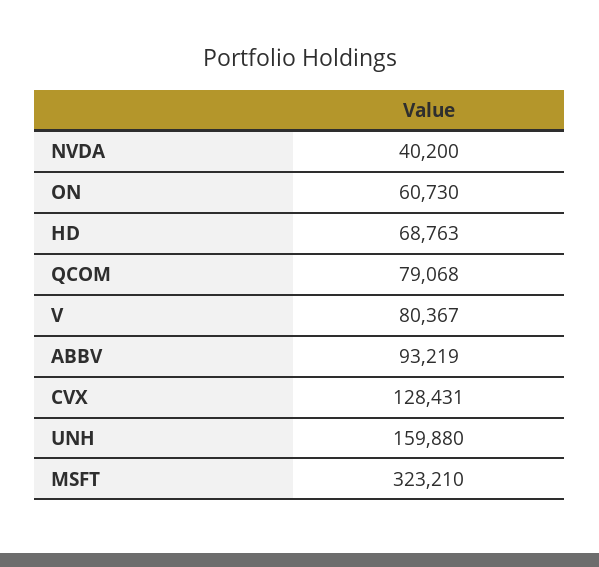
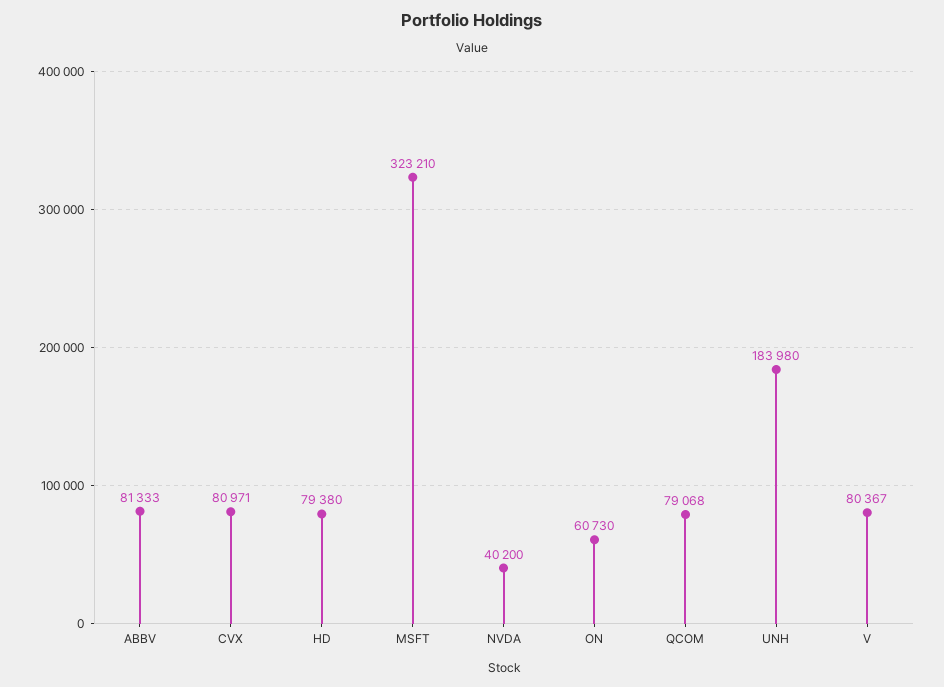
  {
    "NVDA": 40200,
    "ON": 60730,
-   "HD": 68763,
+   "HD": 79380,
    "QCOM": 79068,
    "V": 80367,
-   "ABBV": 93219,
+   "ABBV": 81333,
-   "CVX": 128431,
+   "CVX": 80971,
-   "UNH": 159880,
+   "UNH": 183980,
    "MSFT": 323210
  }

